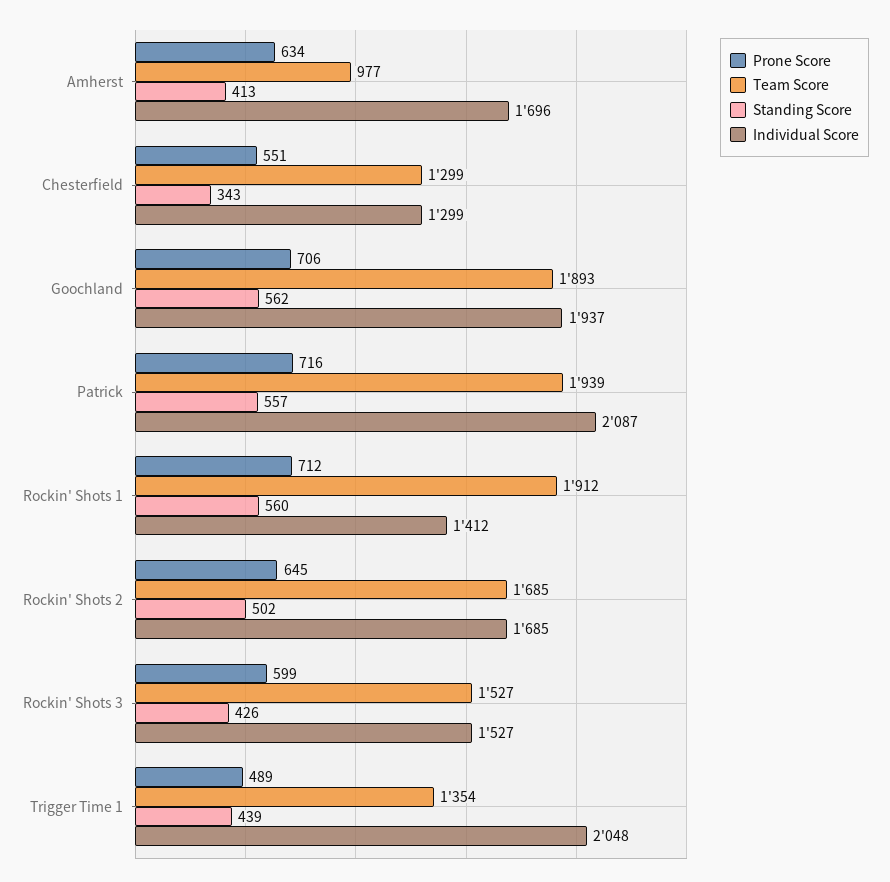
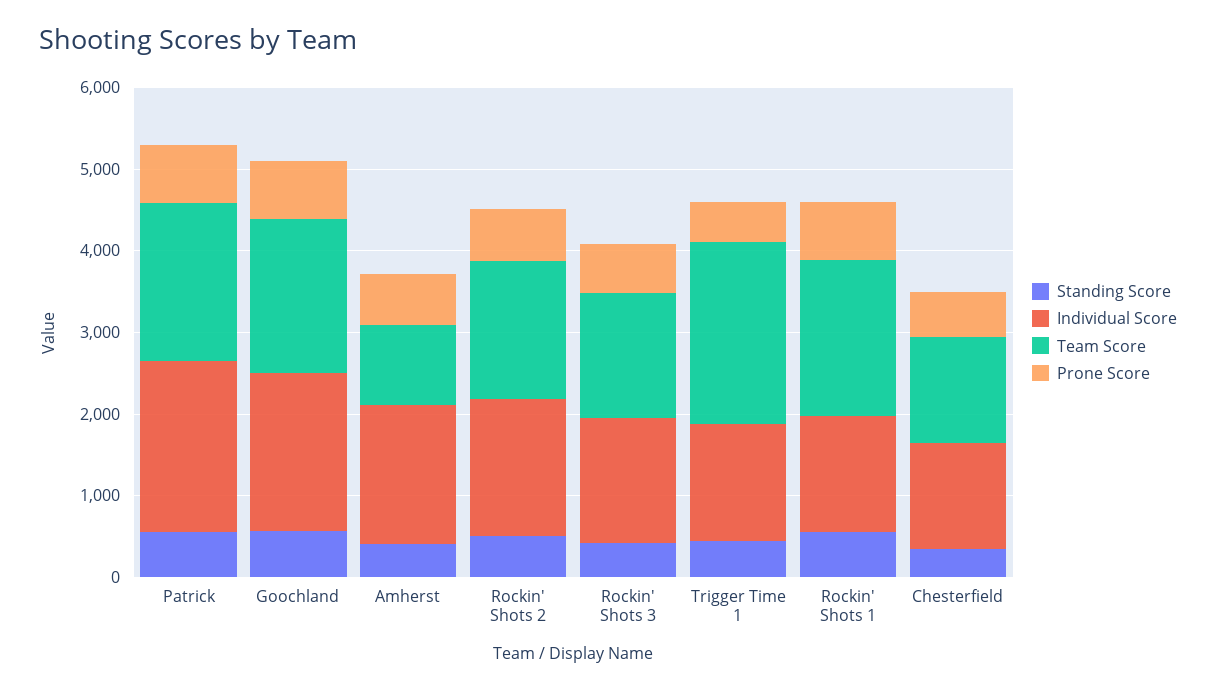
  {
    "Prone Score": {
      "Amherst": 634,
      "Chesterfield": 551,
      "Goochland": 706,
      "Patrick": 716,
      "Rockin' Shots 1": 712,
      "Rockin' Shots 2": 645,
      "Rockin' Shots 3": 599,
      "Trigger Time 1": 489
    },
    "Team Score": {
      "Amherst": 977,
      "Chesterfield": 1299,
      "Goochland": 1893,
      "Patrick": 1939,
      "Rockin' Shots 1": 1912,
      "Rockin' Shots 2": 1685,
      "Rockin' Shots 3": 1527,
-     "Trigger Time 1": 1354
+     "Trigger Time 1": 2200
    },
    "Standing Score": {
      "Amherst": 413,
      "Chesterfield": 343,
      "Goochland": 562,
      "Patrick": 557,
      "Rockin' Shots 1": 560,
      "Rockin' Shots 2": 502,
      "Rockin' Shots 3": 426,
      "Trigger Time 1": 439
    },
    "Individual Score": {
      "Amherst": 1696,
      "Chesterfield": 1299,
      "Goochland": 1937,
      "Patrick": 2087,
      "Rockin' Shots 1": 1412,
      "Rockin' Shots 2": 1685,
      "Rockin' Shots 3": 1527,
-     "Trigger Time 1": 2048
+     "Trigger Time 1": 1400
    }
  }

